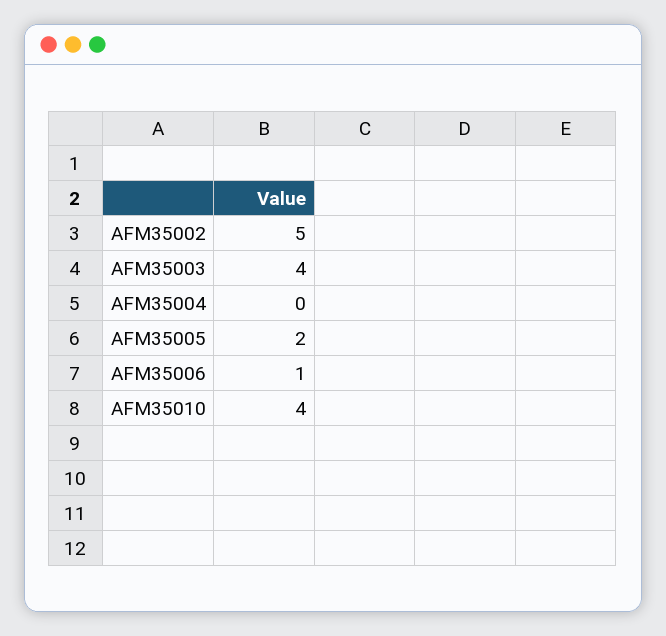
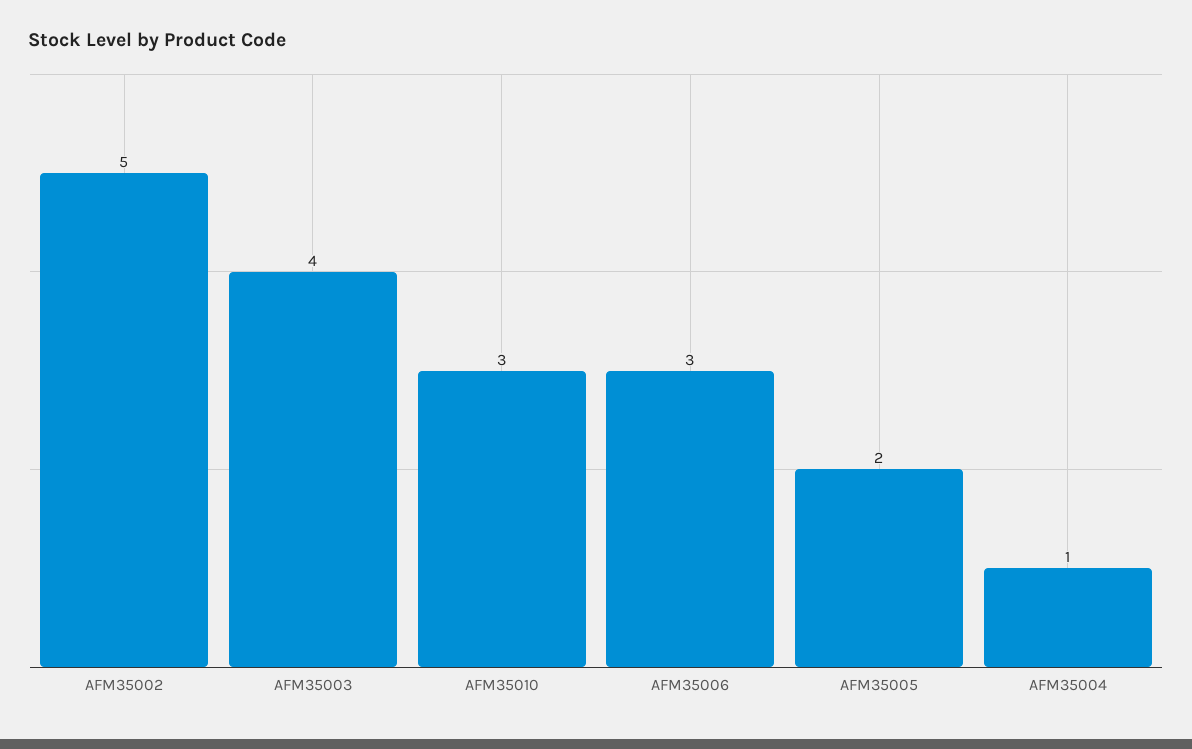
  {
    "AFM35002": 5,
    "AFM35003": 4,
-   "AFM35004": 0,
+   "AFM35004": 1,
    "AFM35005": 2,
-   "AFM35006": 1,
+   "AFM35006": 3,
-   "AFM35010": 4
+   "AFM35010": 3
  }

